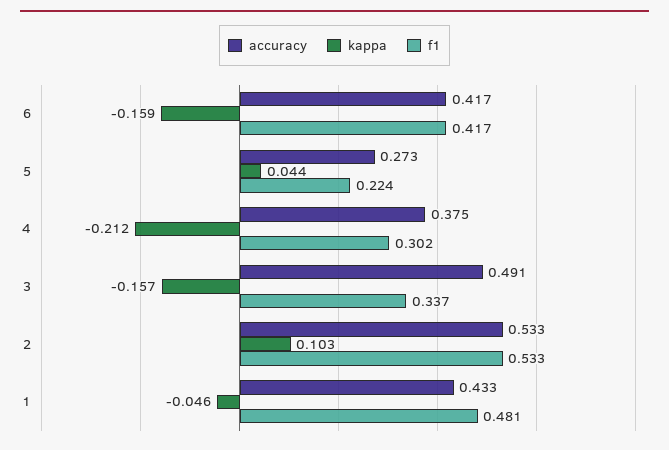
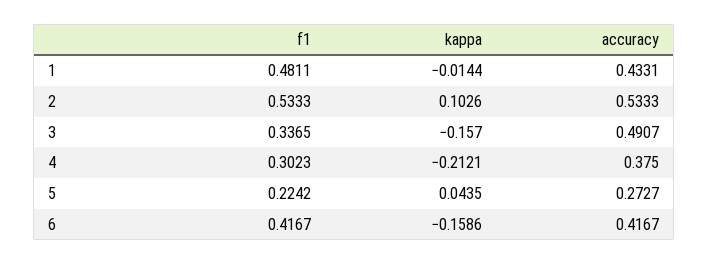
  {
    "accuracy": {
      "6": 0.4167,
      "5": 0.2727,
      "4": 0.375,
      "3": 0.4907,
      "2": 0.5333,
      "1": 0.4331
    },
    "kappa": {
      "6": -0.1586,
      "5": 0.0435,
      "4": -0.2121,
      "3": -0.157,
      "2": 0.1026,
-     "1": -0.046
+     "1": -0.0144
    },
    "f1": {
      "6": 0.4167,
      "5": 0.2242,
      "4": 0.3023,
      "3": 0.3365,
      "2": 0.5333,
      "1": 0.4811
    }
  }

